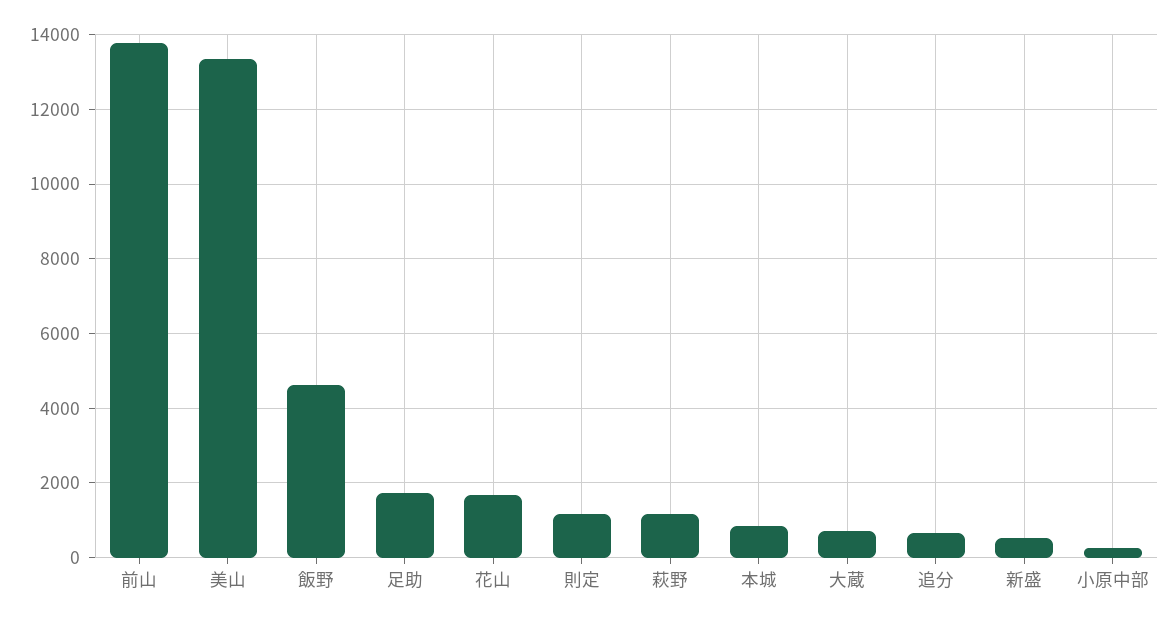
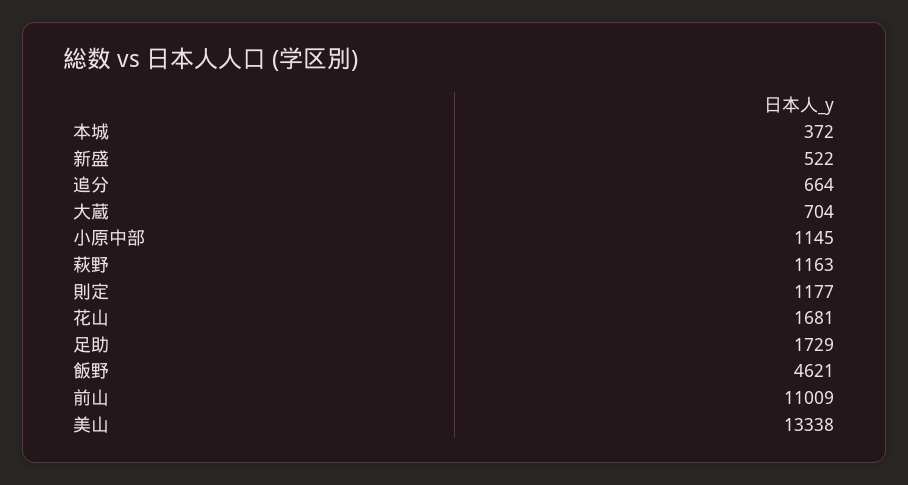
  {
-   "前山": 13800,
+   "前山": 11009,
    "美山": 13338,
    "飯野": 4621,
    "足助": 1729,
    "花山": 1681,
    "則定": 1177,
    "萩野": 1163,
-   "本城": 800,
+   "本城": 372,
    "大蔵": 704,
    "追分": 664,
    "新盛": 522,
-   "小原中部": 200
+   "小原中部": 1145
  }

